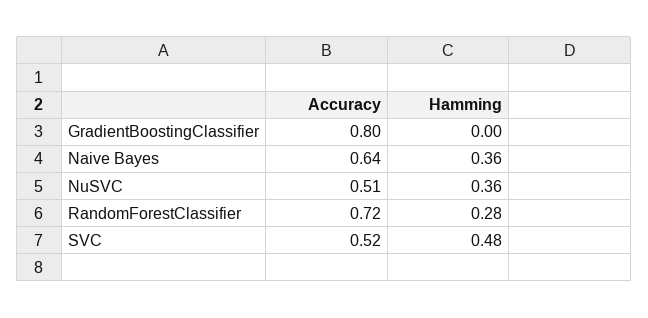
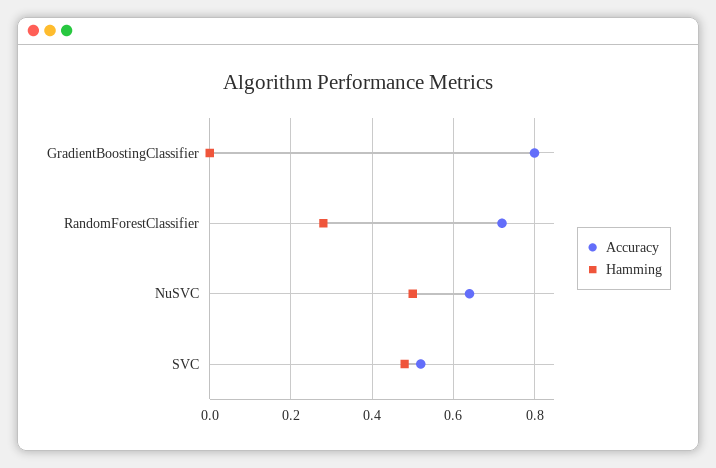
  {
    "Accuracy": {
      "GradientBoostingClassifier": 0.8,
-     "Naive Bayes": 0.64,
-     "NuSVC": 0.51,
+     "NuSVC": 0.65,
      "RandomForestClassifier": 0.72,
      "SVC": 0.52
    },
    "Hamming": {
      "GradientBoostingClassifier": 0,
-     "Naive Bayes": 0.36,
-     "NuSVC": 0.36,
+     "NuSVC": 0.5,
      "RandomForestClassifier": 0.28,
      "SVC": 0.48
    }
  }

